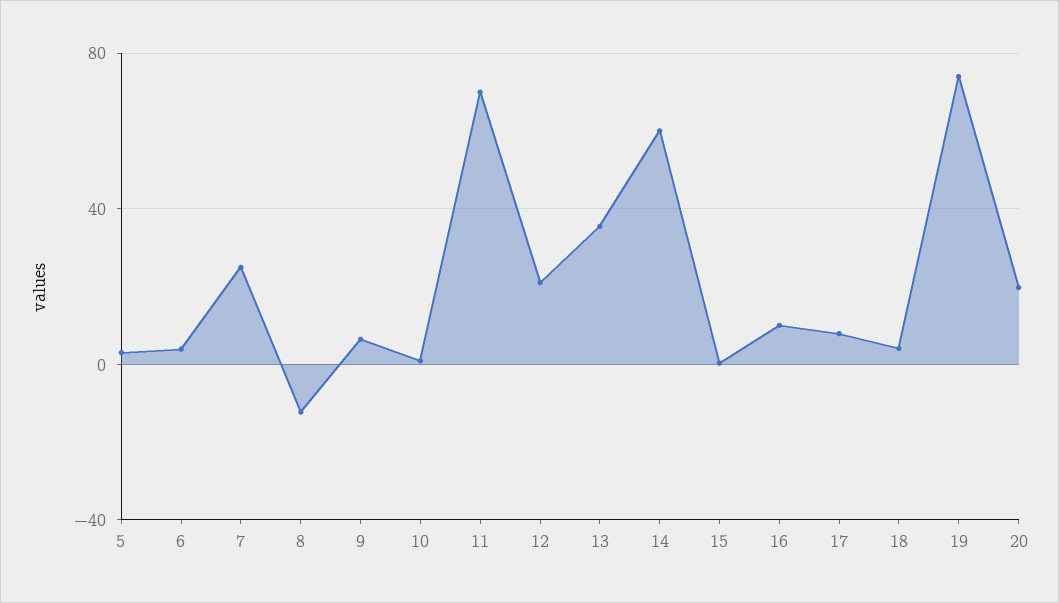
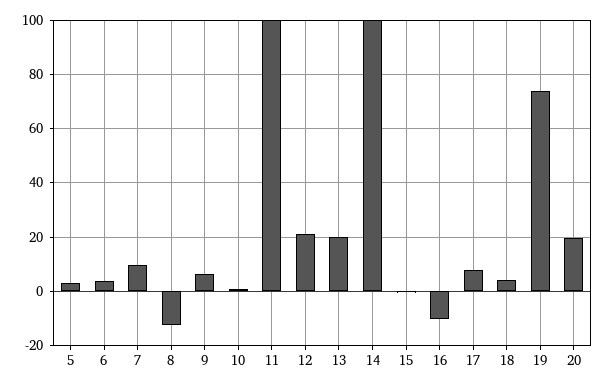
  {
    "5": 2.5,
    "6": 5,
-   "7": 25,
+   "7": 10,
    "8": -12.5,
    "9": 7.5,
    "10": 0,
-   "11": 70,
+   "11": 100,
    "12": 20,
-   "13": 35,
+   "13": 20,
-   "14": 60,
+   "14": 100,
    "15": 0,
-   "16": 10,
+   "16": -10,
    "17": 7.5,
    "18": 5,
    "19": 75,
    "20": 20
  }

